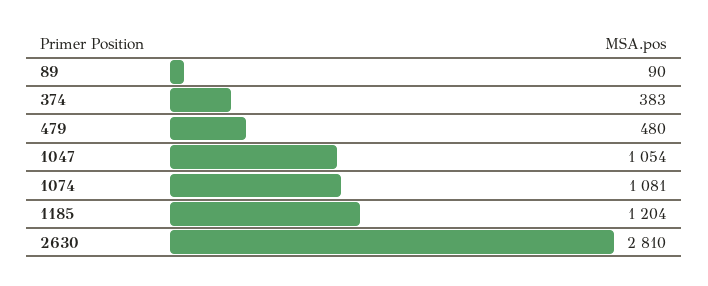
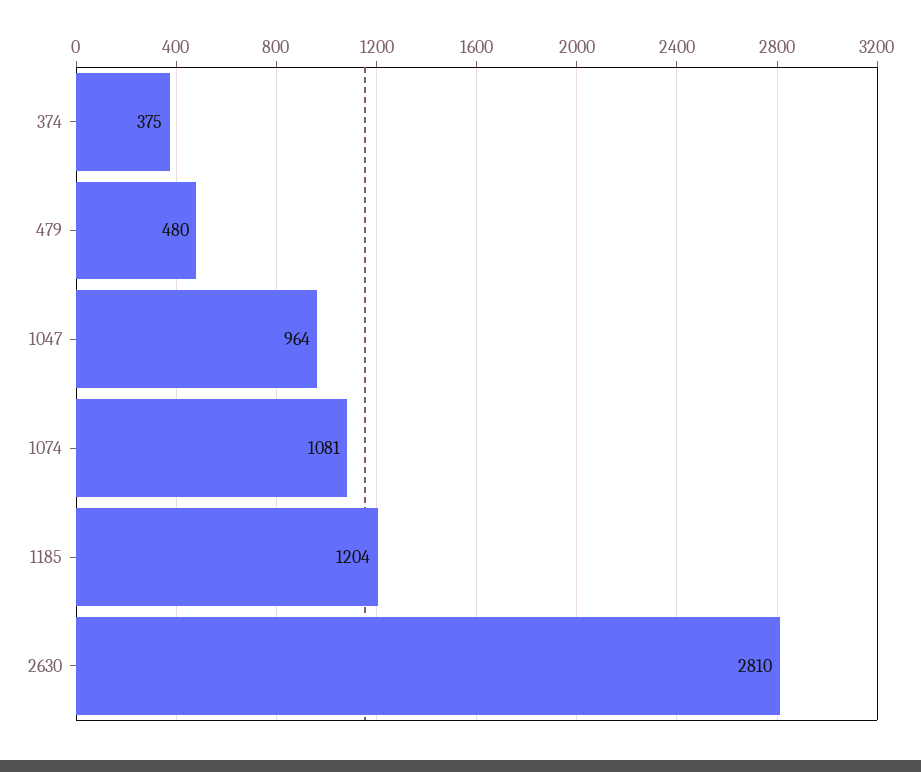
  {
-   "89": 90,
-   "374": 383,
+   "374": 375,
    "479": 480,
-   "1047": 1054,
+   "1047": 964,
    "1074": 1081,
    "1185": 1204,
    "2630": 2810
  }

